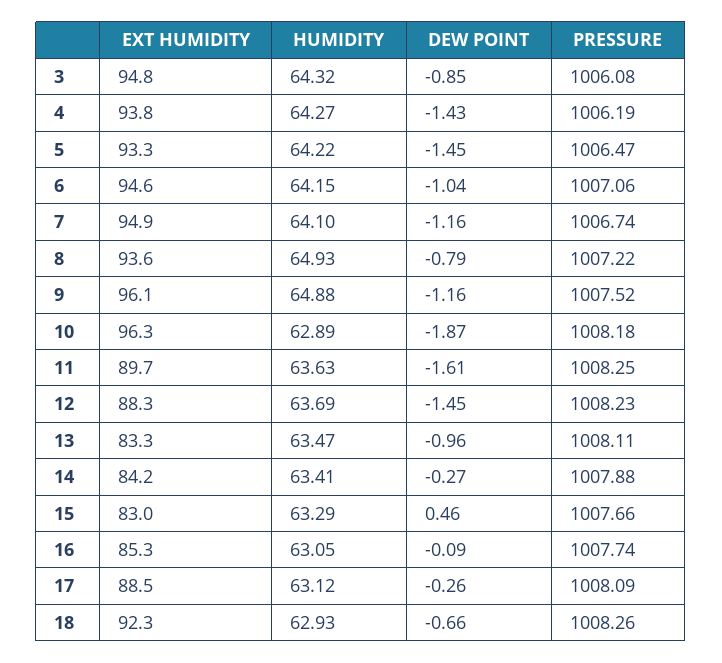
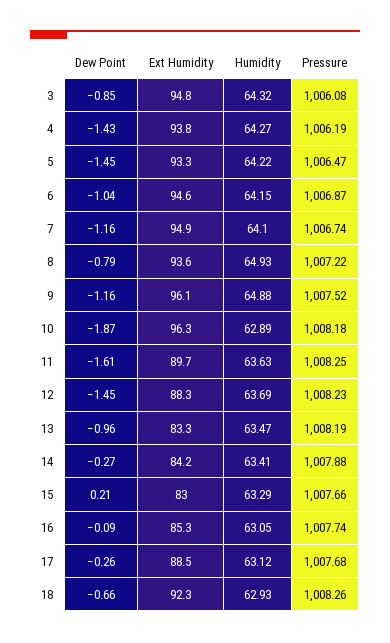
  {
    "EXT HUMIDITY": {
      "3": 94.8,
      "4": 93.8,
      "5": 93.3,
      "6": 94.6,
      "7": 94.9,
      "8": 93.6,
      "9": 96.1,
      "10": 96.3,
      "11": 89.7,
      "12": 88.3,
      "13": 83.3,
      "14": 84.2,
      "15": 83,
      "16": 85.3,
      "17": 88.5,
      "18": 92.3
    },
    "HUMIDITY": {
      "3": 64.32,
      "4": 64.27,
      "5": 64.22,
      "6": 64.15,
      "7": 64.1,
      "8": 64.93,
      "9": 64.88,
      "10": 62.89,
      "11": 63.63,
      "12": 63.69,
      "13": 63.47,
      "14": 63.41,
      "15": 63.29,
      "16": 63.05,
      "17": 63.12,
      "18": 62.93
    },
    "DEW POINT": {
      "3": -0.85,
      "4": -1.43,
      "5": -1.45,
      "6": -1.04,
      "7": -1.16,
      "8": -0.79,
      "9": -1.16,
      "10": -1.87,
      "11": -1.61,
      "12": -1.45,
      "13": -0.96,
      "14": -0.27,
-     "15": 0.46,
+     "15": 0.21,
      "16": -0.09,
      "17": -0.26,
      "18": -0.66
    },
    "PRESSURE": {
      "3": 1006.08,
      "4": 1006.19,
      "5": 1006.47,
-     "6": 1007.06,
+     "6": 1006.87,
      "7": 1006.74,
      "8": 1007.22,
      "9": 1007.52,
      "10": 1008.18,
      "11": 1008.25,
      "12": 1008.23,
-     "13": 1008.11,
+     "13": 1008.19,
      "14": 1007.88,
      "15": 1007.66,
      "16": 1007.74,
-     "17": 1008.09,
+     "17": 1007.68,
      "18": 1008.26
    }
  }

